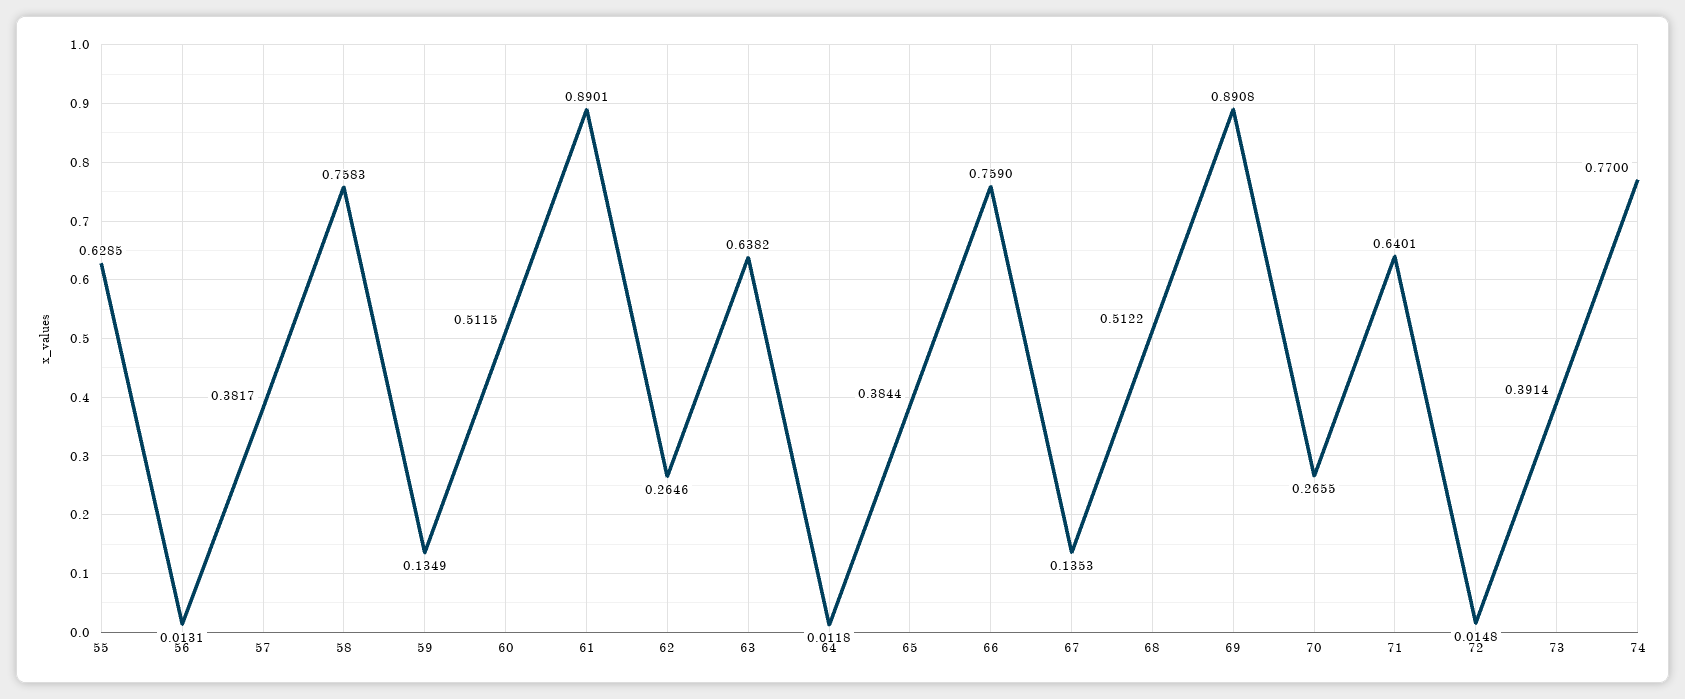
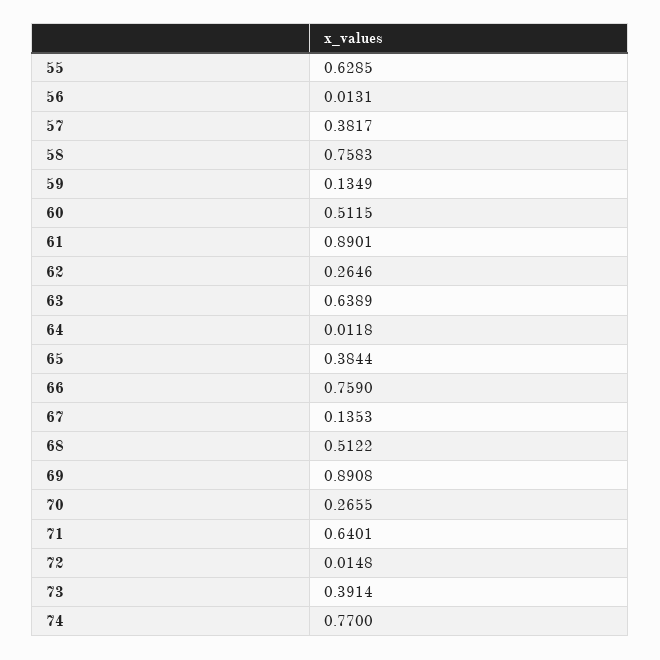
  {
    "55": 0.6285,
    "56": 0.0131,
    "57": 0.3817,
    "58": 0.7583,
    "59": 0.1349,
    "60": 0.5115,
    "61": 0.8901,
    "62": 0.2646,
-   "63": 0.6382,
+   "63": 0.6389,
    "64": 0.0118,
    "65": 0.3844,
    "66": 0.759,
    "67": 0.1353,
    "68": 0.5122,
    "69": 0.8908,
    "70": 0.2655,
    "71": 0.6401,
    "72": 0.0148,
    "73": 0.3914,
    "74": 0.77
  }

